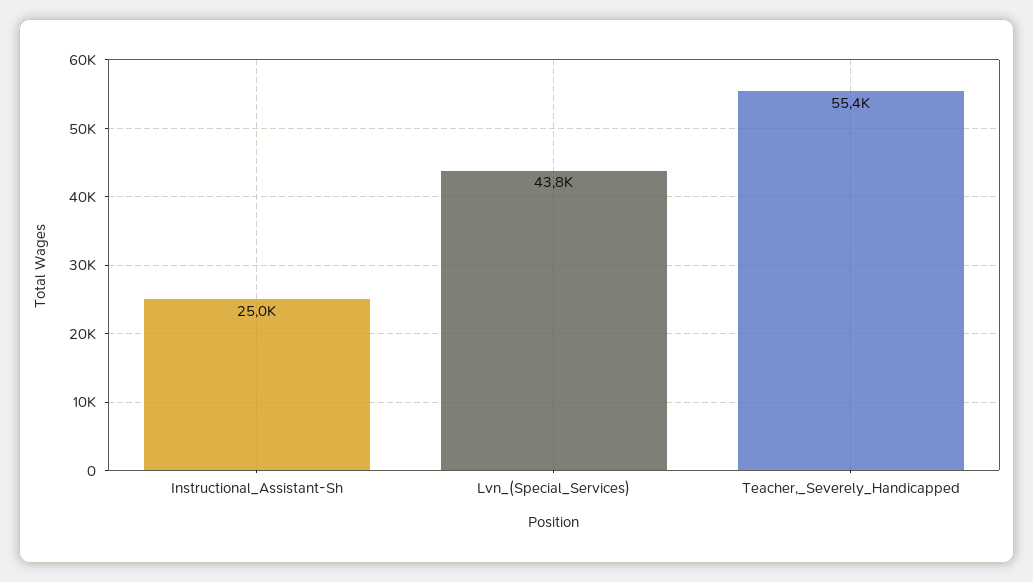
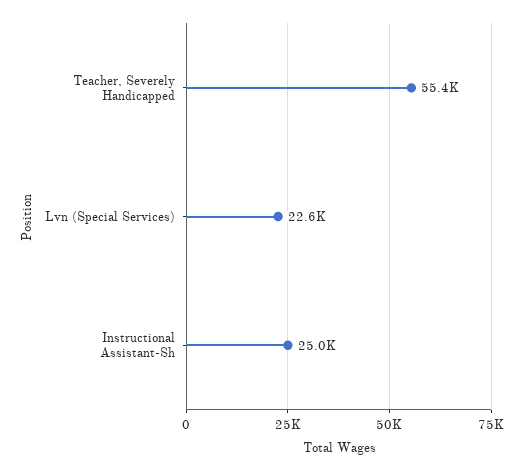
  {
    "Instructional_Assistant-Sh": 25000,
-   "Lvn_(Special_Services)": 43800,
+   "Lvn_(Special_Services)": 22600,
    "Teacher,_Severely_Handicapped": 55400
  }

